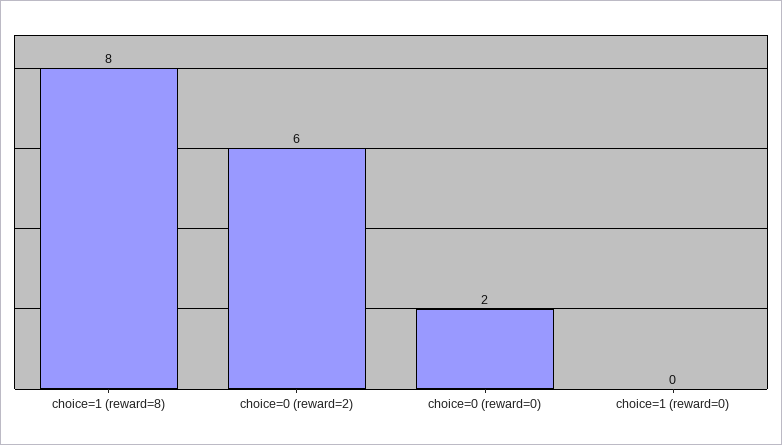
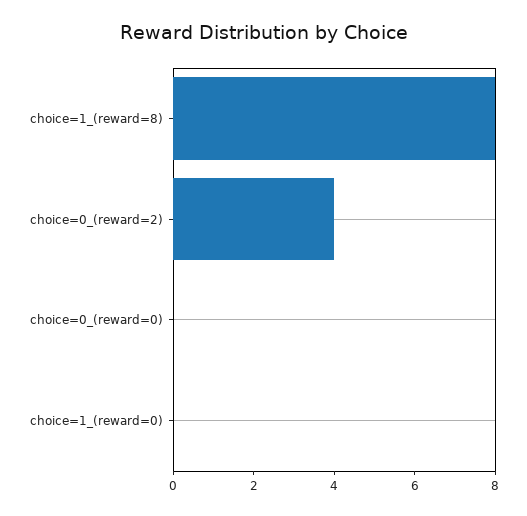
  {
    "choice=1 (reward=8)": 8,
-   "choice=0 (reward=2)": 6,
+   "choice=0 (reward=2)": 4,
-   "choice=0 (reward=0)": 2,
+   "choice=0 (reward=0)": 0,
    "choice=1 (reward=0)": 0
  }

